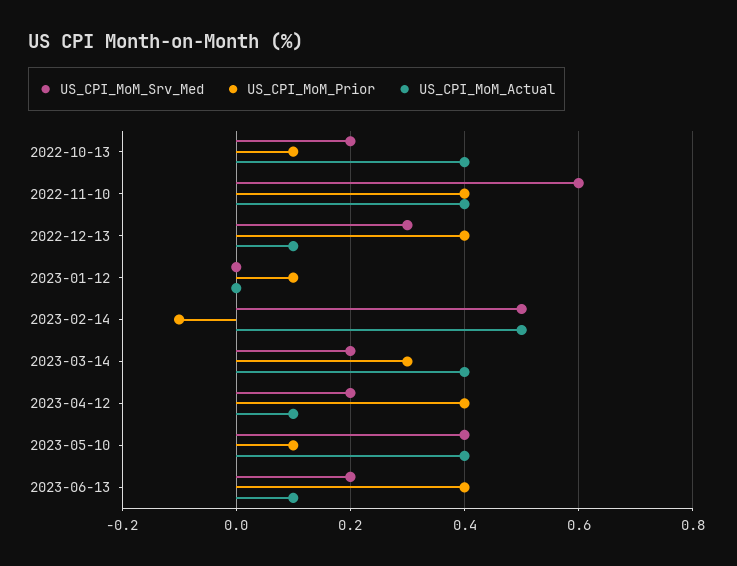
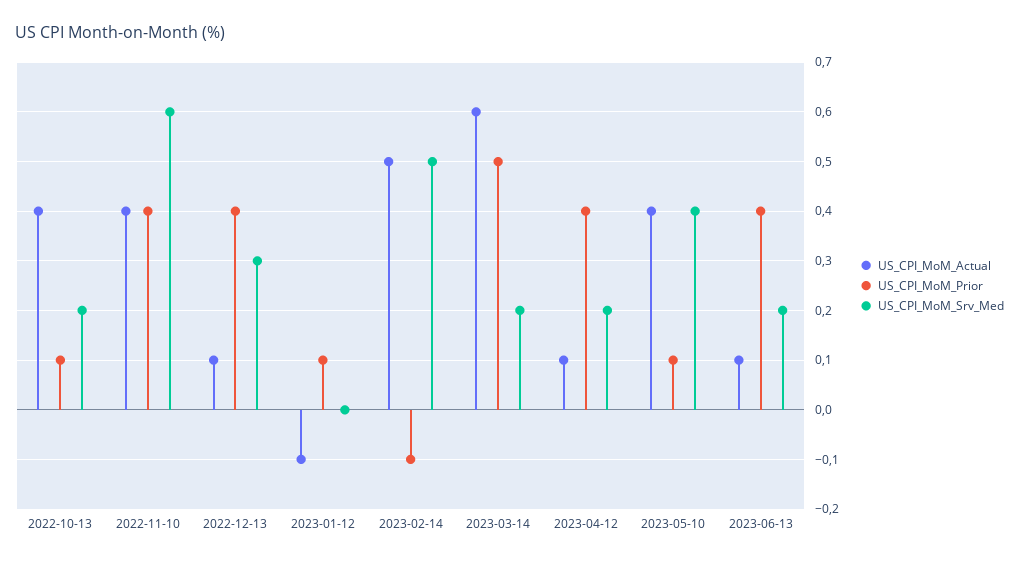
  {
    "US_CPI_MoM_Srv_Med": {
      "2022-10-13": 0.2,
      "2022-11-10": 0.6,
      "2022-12-13": 0.3,
      "2023-01-12": 0,
      "2023-02-14": 0.5,
      "2023-03-14": 0.2,
      "2023-04-12": 0.2,
      "2023-05-10": 0.4,
      "2023-06-13": 0.2
    },
    "US_CPI_MoM_Prior": {
      "2022-10-13": 0.1,
      "2022-11-10": 0.4,
      "2022-12-13": 0.4,
      "2023-01-12": 0.1,
      "2023-02-14": -0.1,
-     "2023-03-14": 0.3,
+     "2023-03-14": 0.5,
      "2023-04-12": 0.4,
      "2023-05-10": 0.1,
      "2023-06-13": 0.4
    },
    "US_CPI_MoM_Actual": {
      "2022-10-13": 0.4,
      "2022-11-10": 0.4,
      "2022-12-13": 0.1,
-     "2023-01-12": 0,
+     "2023-01-12": -0.1,
      "2023-02-14": 0.5,
-     "2023-03-14": 0.4,
+     "2023-03-14": 0.6,
      "2023-04-12": 0.1,
      "2023-05-10": 0.4,
      "2023-06-13": 0.1
    }
  }

